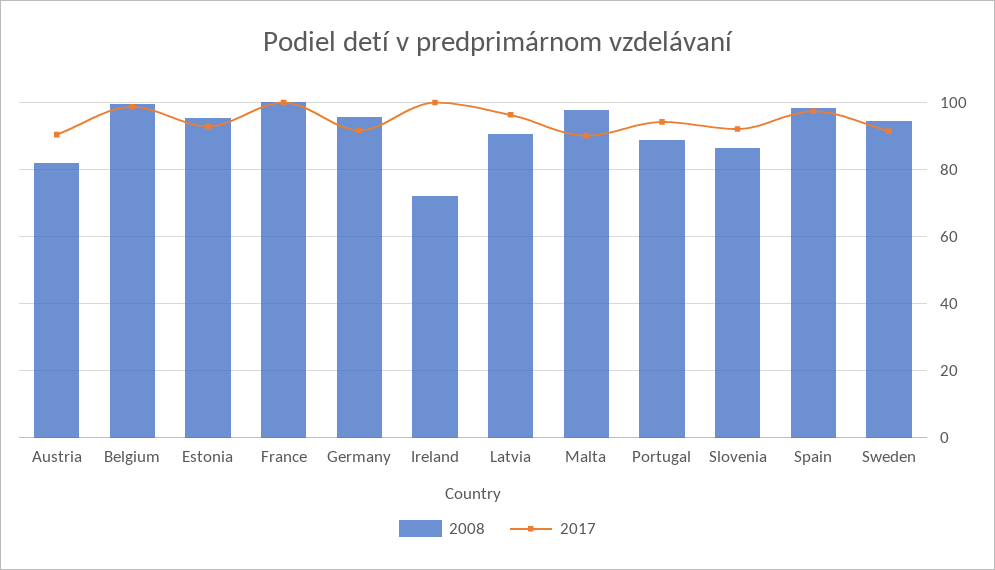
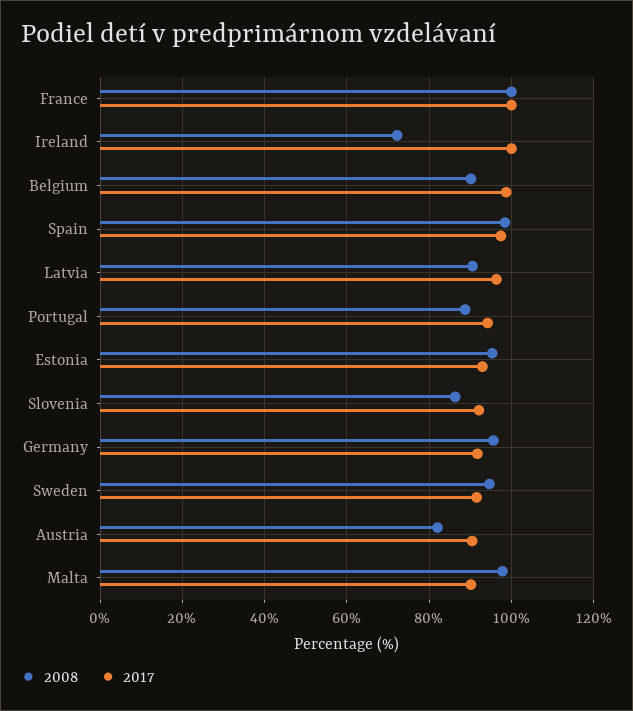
  {
    "2008": {
      "Austria": 82,
-     "Belgium": 100,
+     "Belgium": 90,
      "Estonia": 96,
      "France": 100,
      "Germany": 96,
      "Ireland": 72,
      "Latvia": 90,
      "Malta": 98,
      "Portugal": 88,
      "Slovenia": 86,
      "Spain": 98,
      "Sweden": 94
    },
    "2017": {
      "Austria": 90,
      "Belgium": 98,
      "Estonia": 92,
      "France": 100,
      "Germany": 92,
      "Ireland": 100,
      "Latvia": 96,
      "Malta": 90,
      "Portugal": 94,
      "Slovenia": 92,
      "Spain": 98,
      "Sweden": 92
    }
  }

